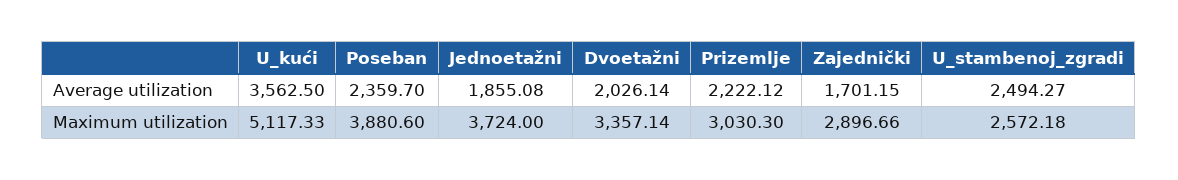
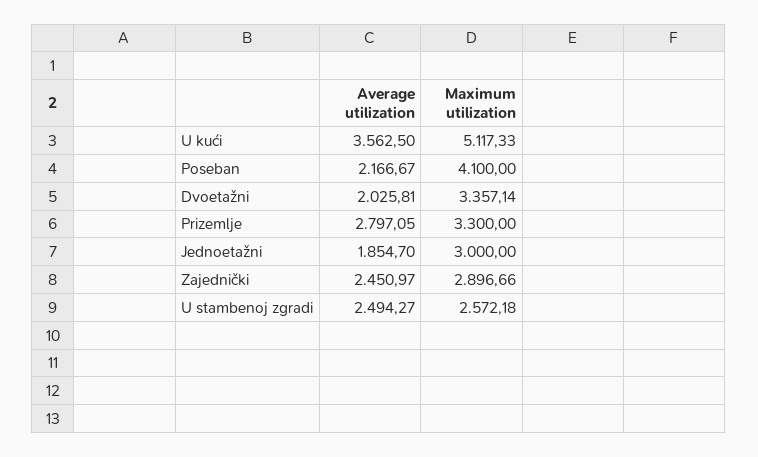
  {
    "U_kući": {
      "Average utilization": 3562.5,
      "Maximum utilization": 5117.33
    },
    "Poseban": {
-     "Average utilization": 2359.7,
+     "Average utilization": 2166.67,
-     "Maximum utilization": 3880.6
+     "Maximum utilization": 4100
    },
    "Jednoetažni": {
-     "Average utilization": 1855.08,
+     "Average utilization": 1854.7,
-     "Maximum utilization": 3724
+     "Maximum utilization": 3000
    },
    "Dvoetažni": {
-     "Average utilization": 2026.14,
+     "Average utilization": 2025.81,
      "Maximum utilization": 3357.14
    },
    "Prizemlje": {
-     "Average utilization": 2222.12,
+     "Average utilization": 2797.05,
-     "Maximum utilization": 3030.3
+     "Maximum utilization": 3300
    },
    "Zajednički": {
-     "Average utilization": 1701.15,
+     "Average utilization": 2450.97,
      "Maximum utilization": 2896.66
    },
    "U_stambenoj_zgradi": {
      "Average utilization": 2494.27,
      "Maximum utilization": 2572.18
    }
  }

